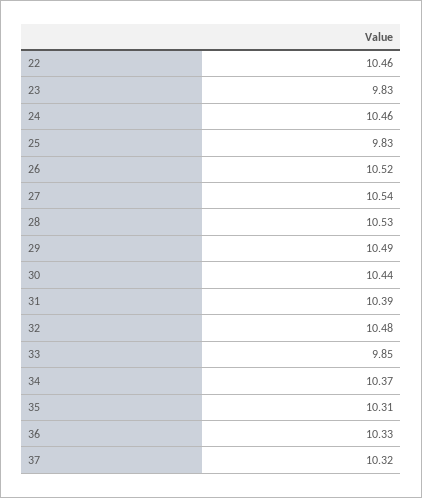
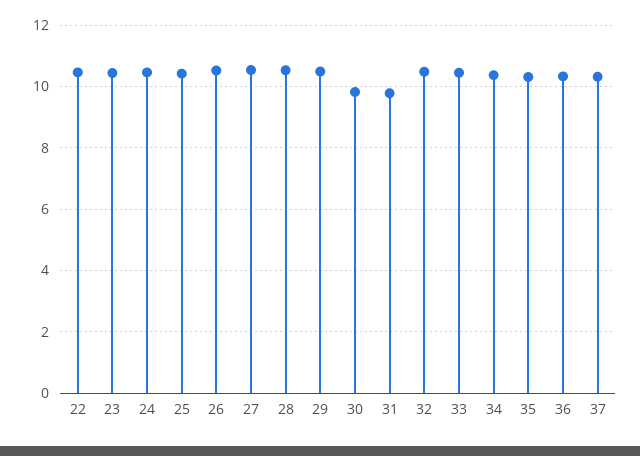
  {
    "22": 10.46,
-   "23": 9.83,
+   "23": 10.4,
    "24": 10.46,
-   "25": 9.83,
+   "25": 10.4,
    "26": 10.52,
    "27": 10.54,
    "28": 10.53,
    "29": 10.49,
-   "30": 10.44,
+   "30": 9.8,
-   "31": 10.39,
+   "31": 9.8,
    "32": 10.48,
-   "33": 9.85,
+   "33": 10.4,
    "34": 10.37,
    "35": 10.31,
    "36": 10.33,
    "37": 10.32
  }

